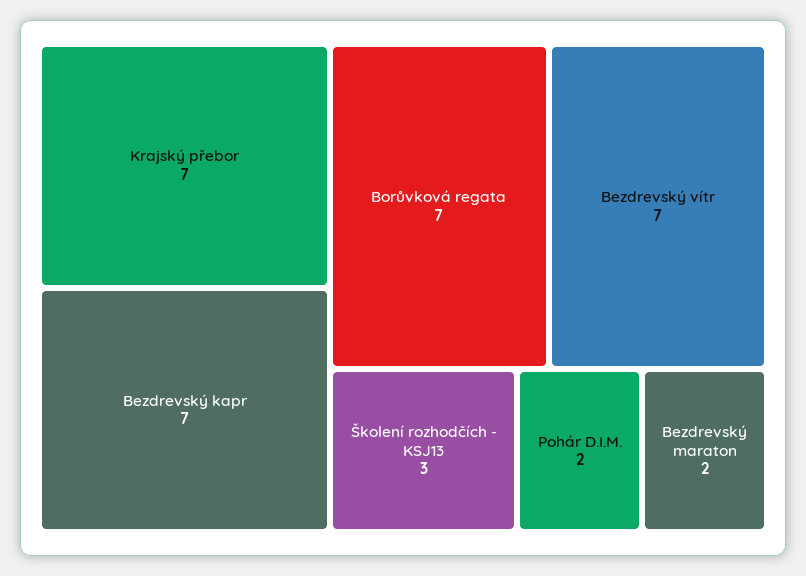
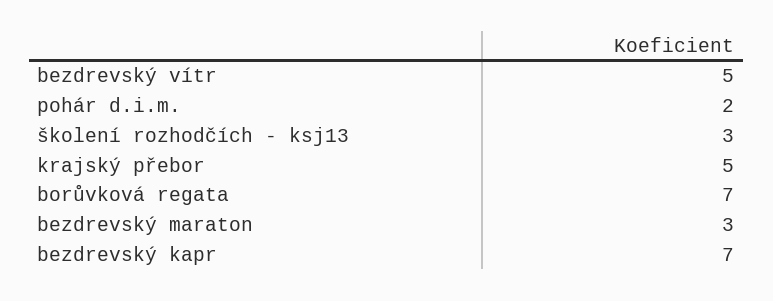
  {
-   "Krajský přebor": 7,
+   "Krajský přebor": 5,
    "Bezdrevský kapr": 7,
    "Borůvková regata": 7,
-   "Bezdrevský vítr": 7,
+   "Bezdrevský vítr": 5,
    "Školení rozhodčích - KSJ13": 3,
    "Pohár D.I.M.": 2,
-   "Bezdrevský maraton": 2
+   "Bezdrevský maraton": 3
  }

